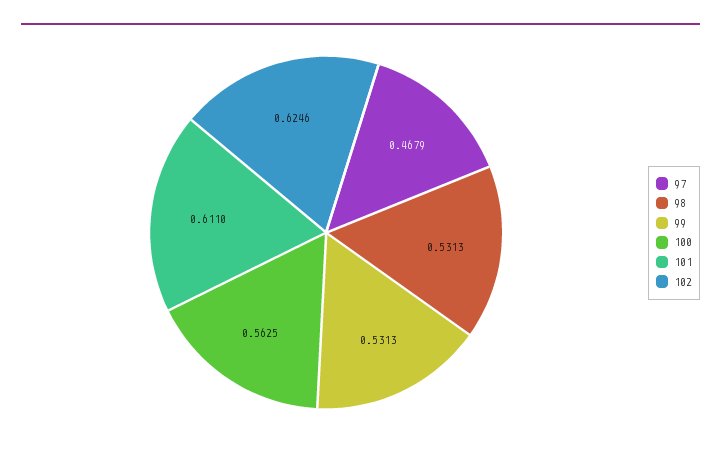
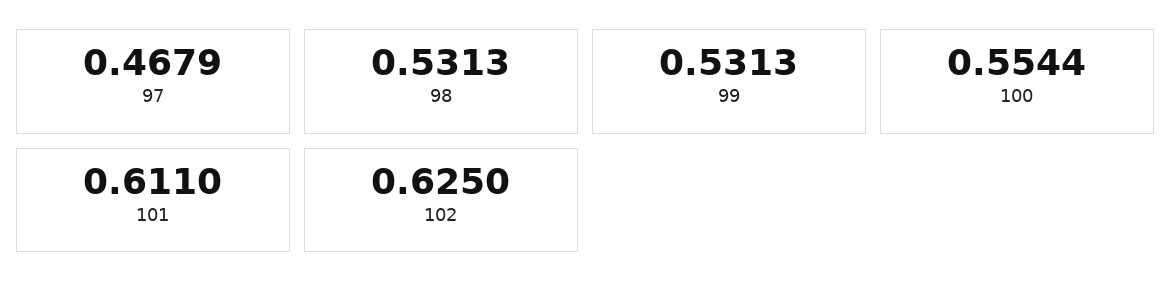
  {
    "97": 0.4679,
    "98": 0.5313,
    "99": 0.5313,
-   "100": 0.5625,
+   "100": 0.5544,
    "101": 0.611,
-   "102": 0.6246
+   "102": 0.625
  }

